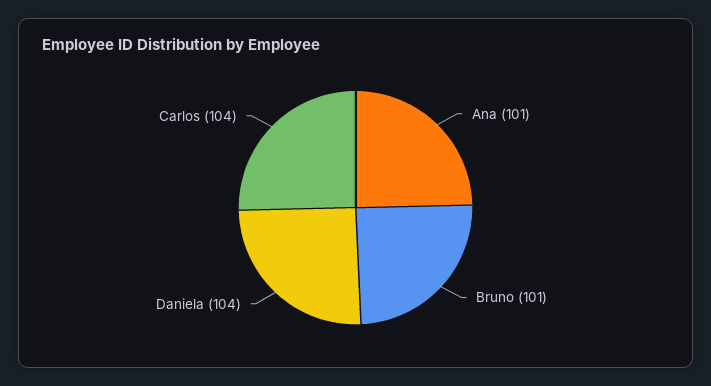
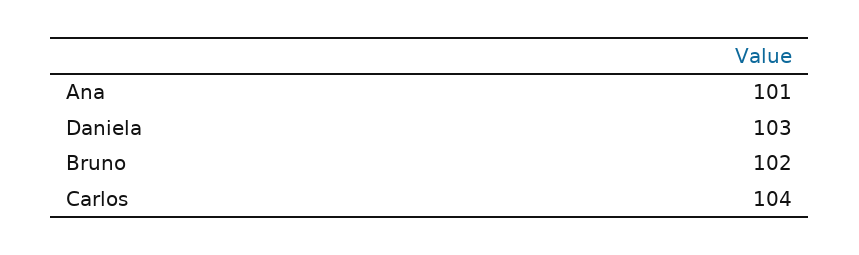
  {
    "Ana": 101,
-   "Bruno": 101,
+   "Bruno": 102,
-   "Daniela": 104,
+   "Daniela": 103,
    "Carlos": 104
  }

